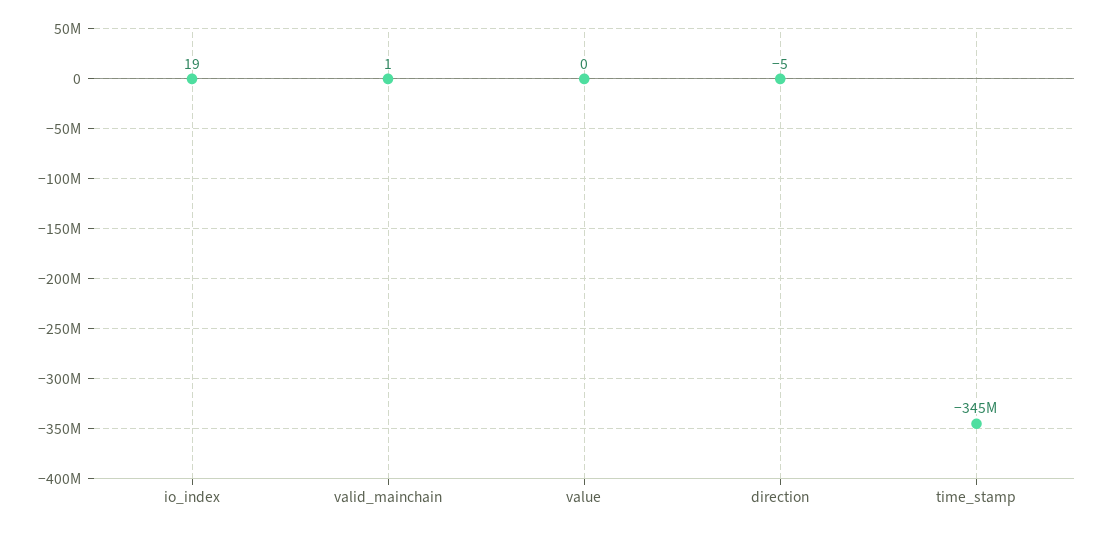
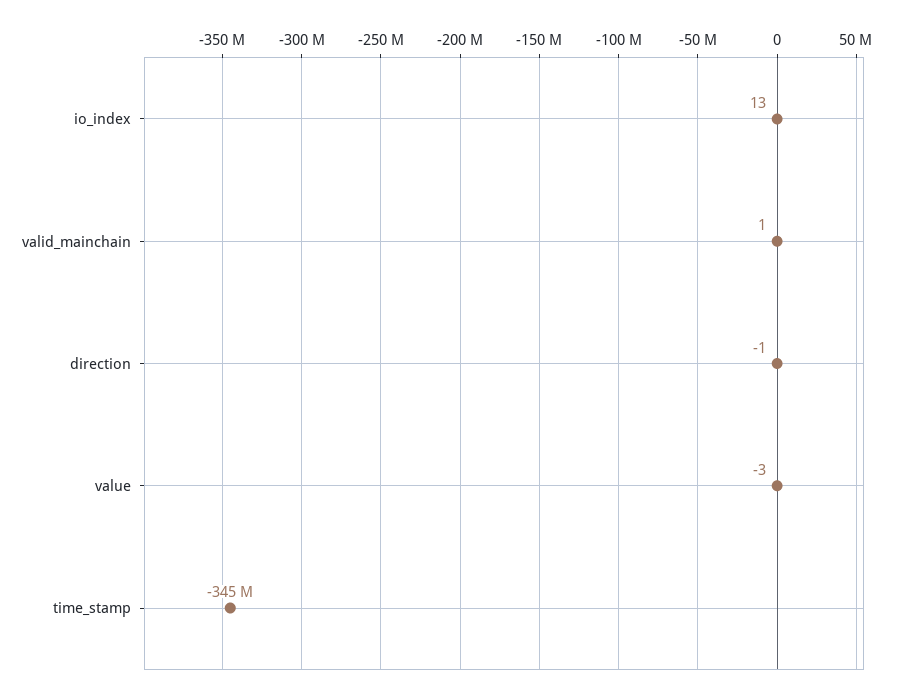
  {
-   "io_index": 19,
+   "io_index": 13,
    "valid_mainchain": 1,
-   "value": 0,
+   "value": -3,
-   "direction": -5,
+   "direction": -1,
    "time_stamp": -345000000
  }

